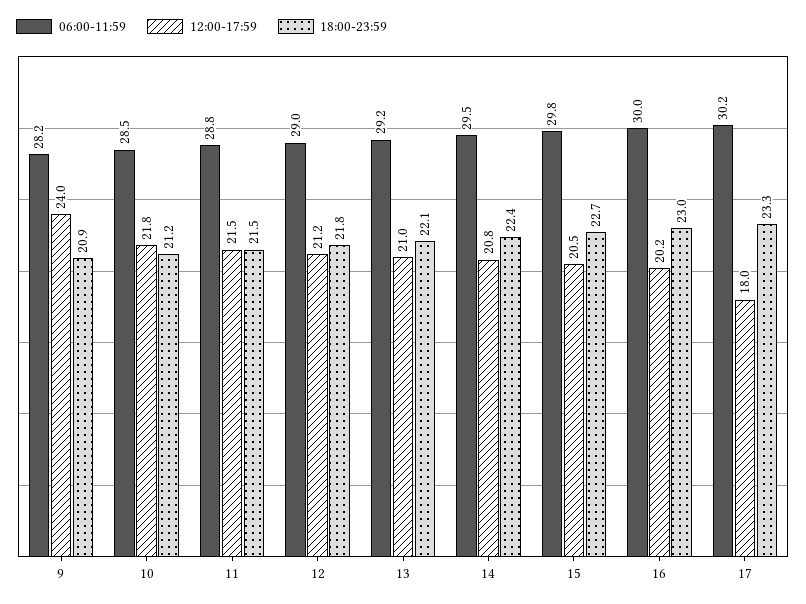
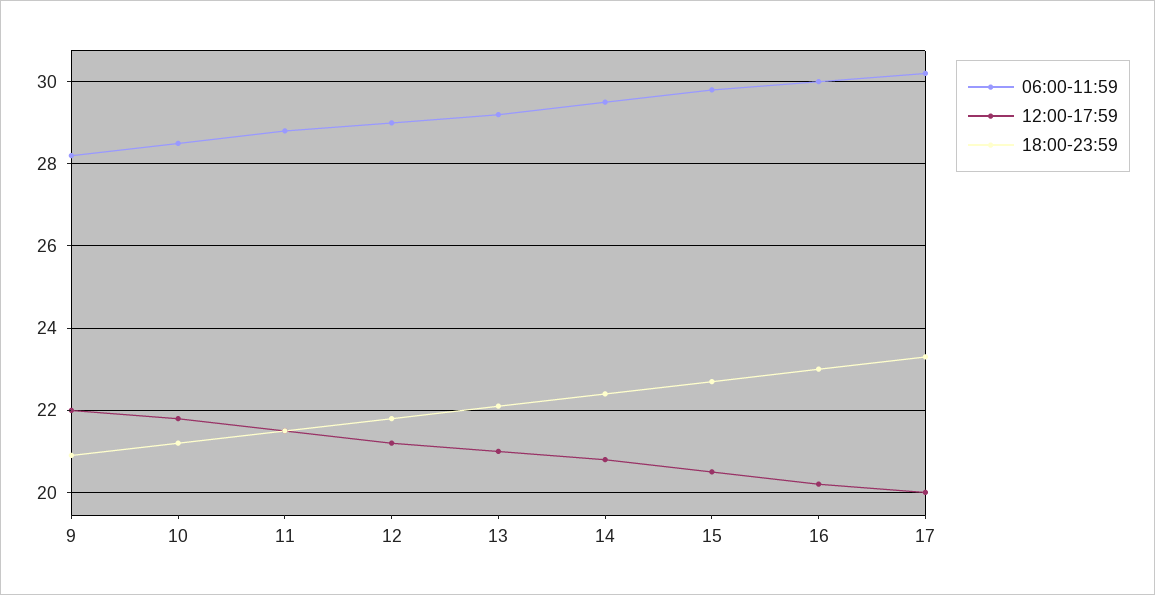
  {
    "06:00-11:59": {
      "9": 28.2,
      "10": 28.5,
      "11": 28.8,
      "12": 29,
      "13": 29.2,
      "14": 29.5,
      "15": 29.8,
      "16": 30,
      "17": 30.2
    },
    "12:00-17:59": {
-     "9": 24,
+     "9": 22,
      "10": 21.8,
      "11": 21.5,
      "12": 21.2,
      "13": 21,
      "14": 20.8,
      "15": 20.5,
      "16": 20.2,
-     "17": 18
+     "17": 20
    },
    "18:00-23:59": {
      "9": 20.9,
      "10": 21.2,
      "11": 21.5,
      "12": 21.8,
      "13": 22.1,
      "14": 22.4,
      "15": 22.7,
      "16": 23,
      "17": 23.3
    }
  }

